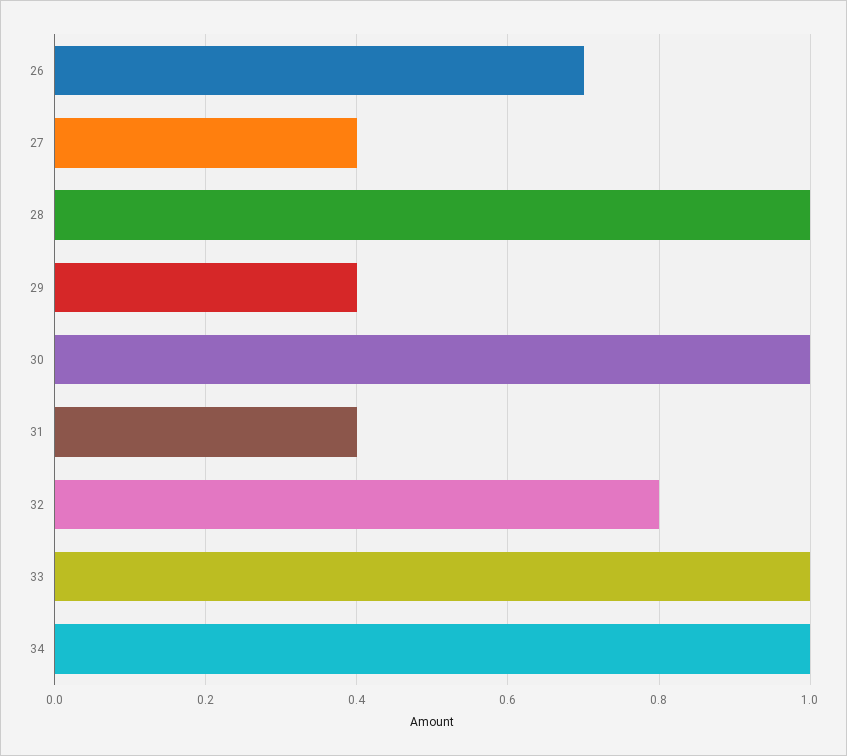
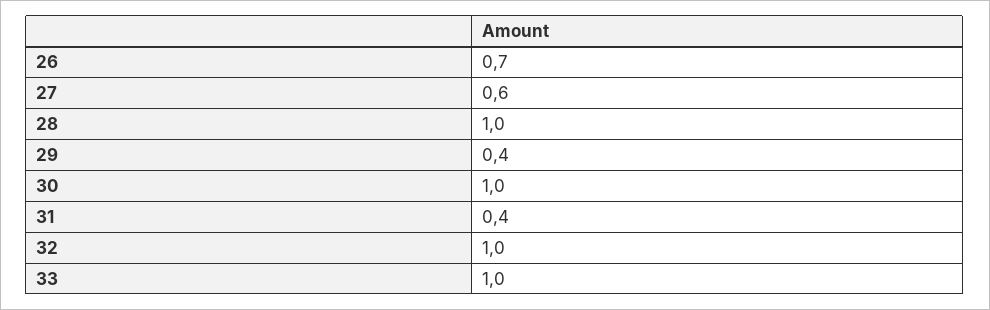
  {
    "26": 0.7,
-   "27": 0.4,
+   "27": 0.6,
    "28": 1,
    "29": 0.4,
    "30": 1,
    "31": 0.4,
-   "32": 0.8,
+   "32": 1,
-   "33": 1,
+   "33": 1
-   "34": 1
  }

